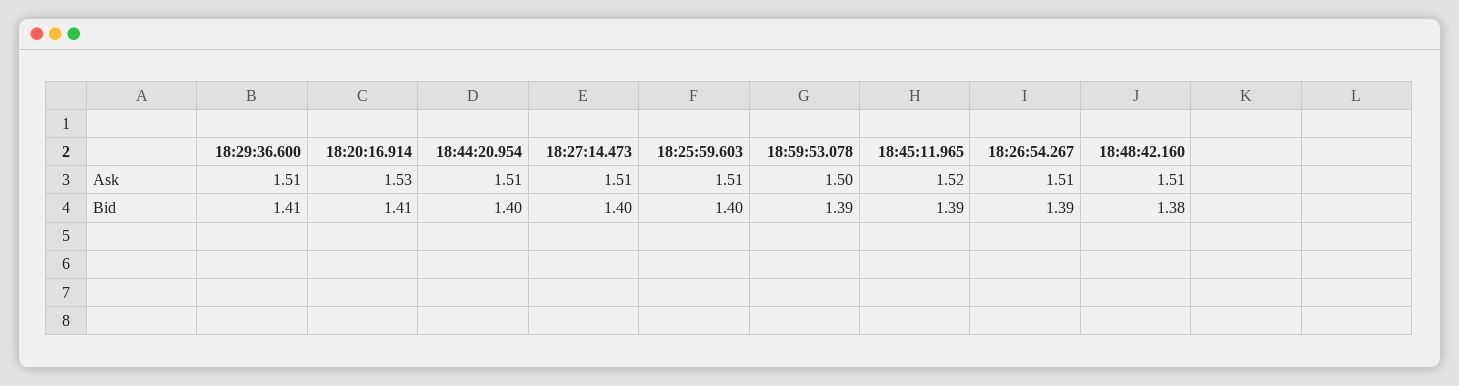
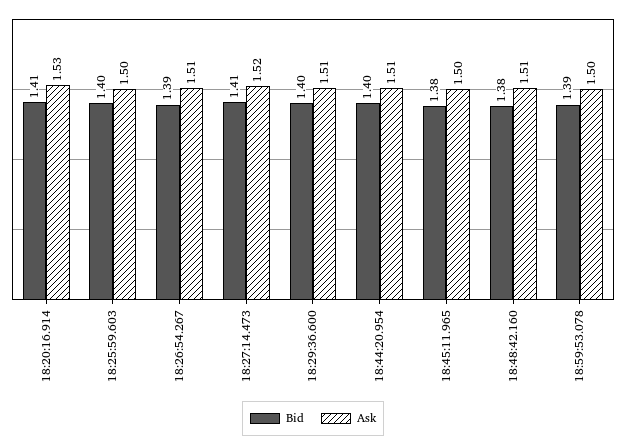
  {
    "Ask": {
      "18:29:36.600": 1.51,
      "18:20:16.914": 1.53,
      "18:44:20.954": 1.51,
-     "18:27:14.473": 1.51,
+     "18:27:14.473": 1.52,
-     "18:25:59.603": 1.51,
+     "18:25:59.603": 1.5,
      "18:59:53.078": 1.5,
-     "18:45:11.965": 1.52,
+     "18:45:11.965": 1.5,
      "18:26:54.267": 1.51,
      "18:48:42.160": 1.51
    },
    "Bid": {
-     "18:29:36.600": 1.41,
+     "18:29:36.600": 1.4,
      "18:20:16.914": 1.41,
      "18:44:20.954": 1.4,
-     "18:27:14.473": 1.4,
+     "18:27:14.473": 1.41,
      "18:25:59.603": 1.4,
      "18:59:53.078": 1.39,
-     "18:45:11.965": 1.39,
+     "18:45:11.965": 1.38,
      "18:26:54.267": 1.39,
      "18:48:42.160": 1.38
    }
  }

